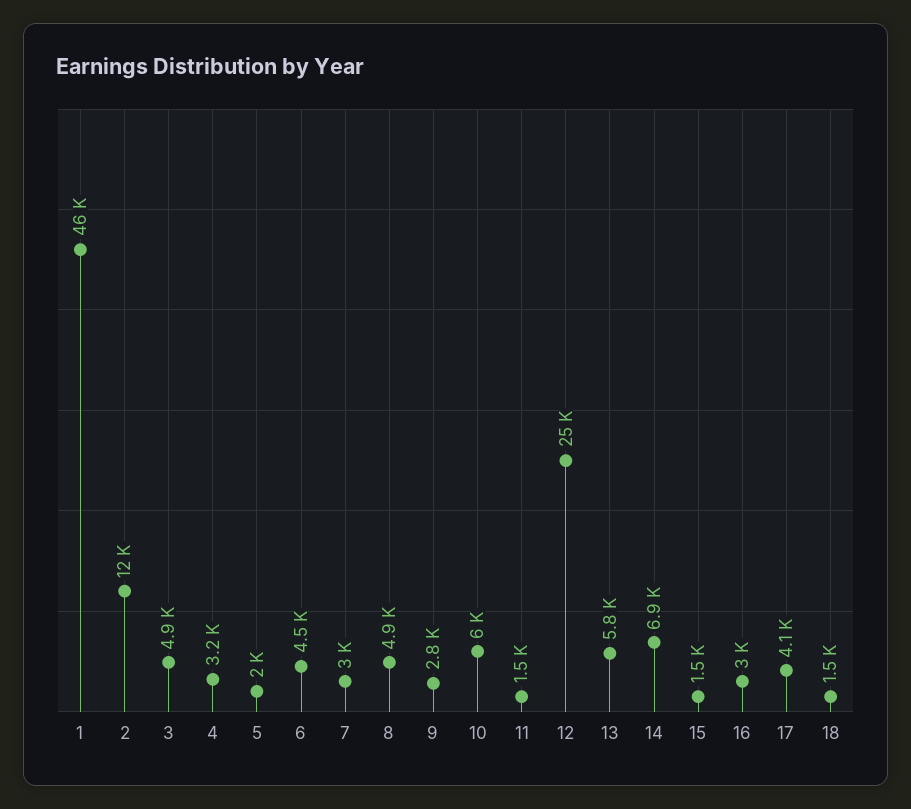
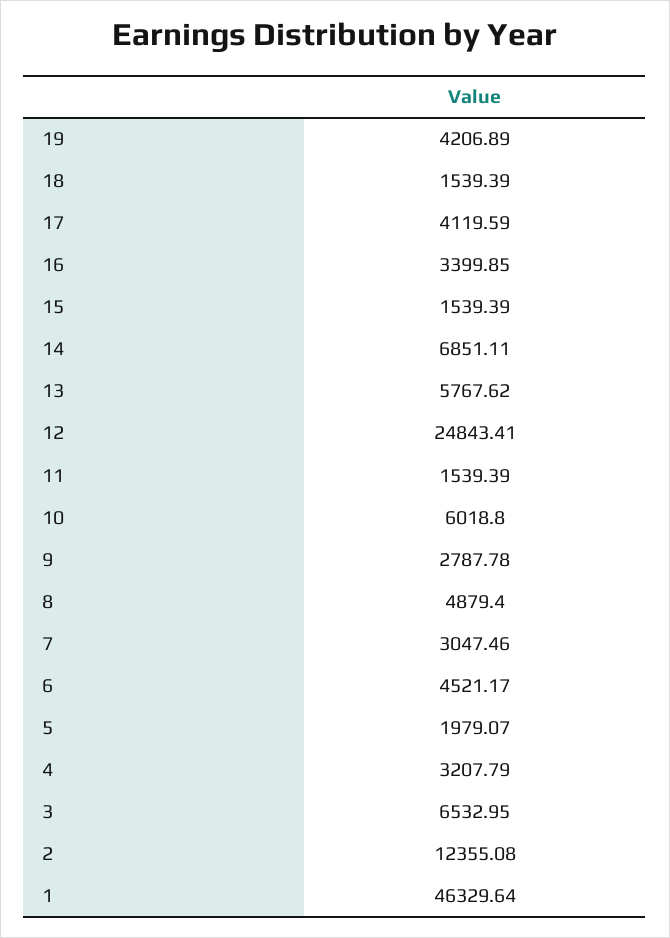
  {
    "1": 46329.64,
    "2": 12355.08,
-   "3": 4900,
+   "3": 6532.95,
    "4": 3207.79,
    "5": 1979.07,
    "6": 4521.17,
    "7": 3047.46,
    "8": 4879.4,
    "9": 2787.78,
    "10": 6018.8,
    "11": 1539.39,
    "12": 24843.41,
    "13": 5767.62,
    "14": 6851.11,
    "15": 1539.39,
-   "16": 3000,
+   "16": 3399.85,
    "17": 4119.59,
-   "18": 1539.39
+   "18": 1539.39,
+   "19": 4206.89
  }

